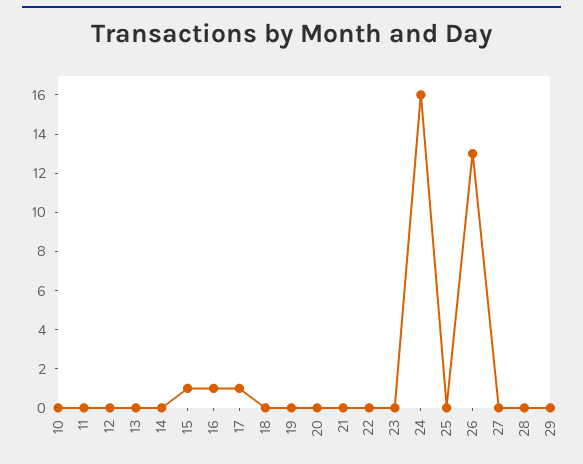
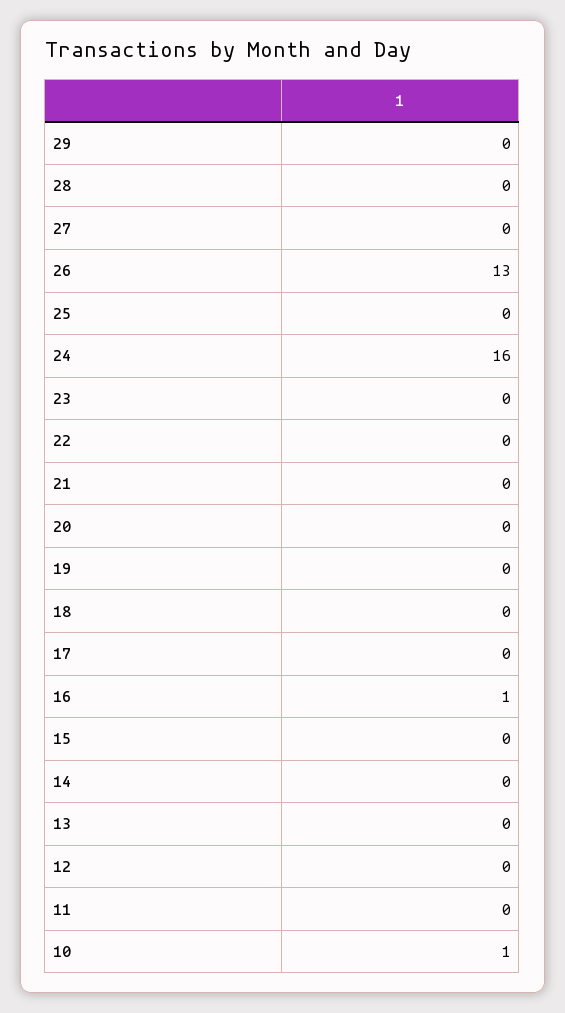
  {
-   "10": 0,
+   "10": 1,
    "11": 0,
    "12": 0,
    "13": 0,
    "14": 0,
-   "15": 1,
+   "15": 0,
    "16": 1,
-   "17": 1,
+   "17": 0,
    "18": 0,
    "19": 0,
    "20": 0,
    "21": 0,
    "22": 0,
    "23": 0,
    "24": 16,
    "25": 0,
    "26": 13,
    "27": 0,
    "28": 0,
    "29": 0
  }

